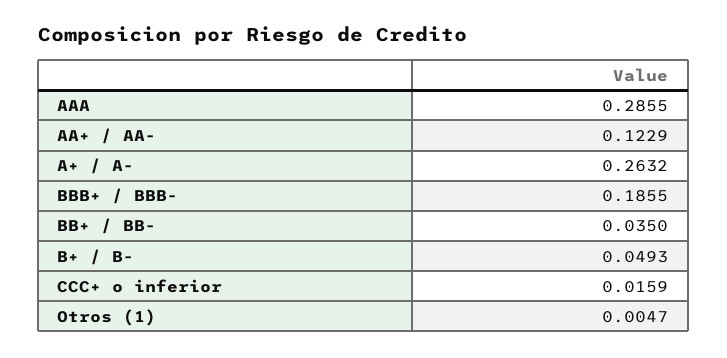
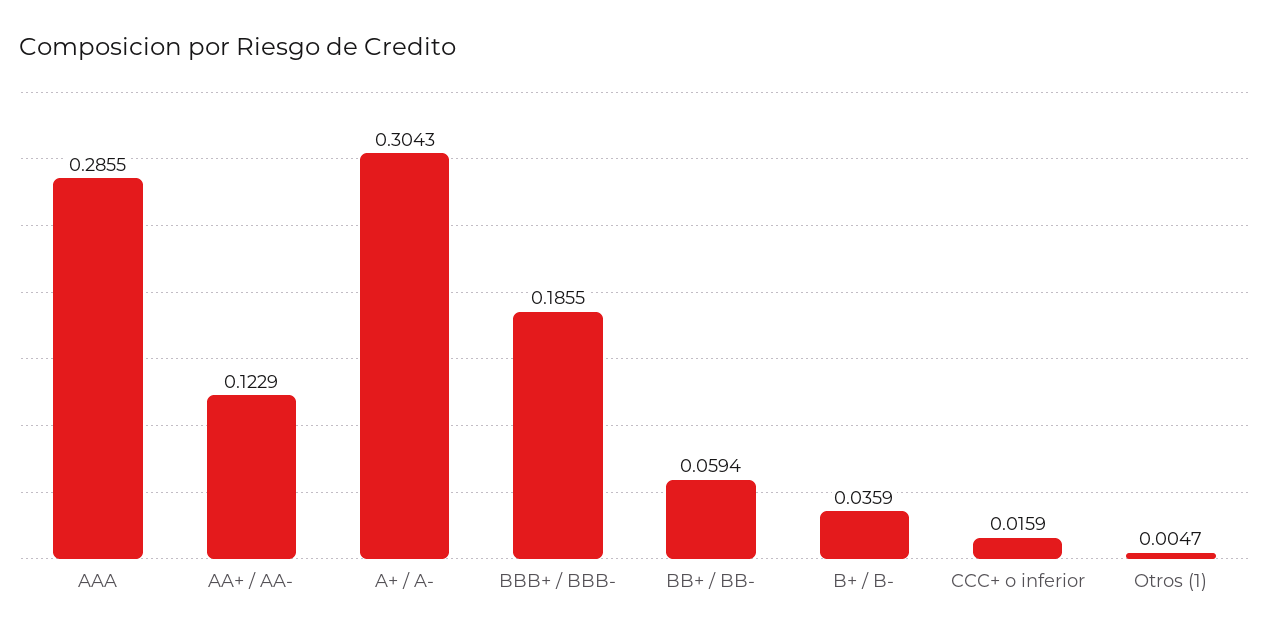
  {
    "AAA": 0.2855,
    "AA+ / AA-": 0.1229,
-   "A+ / A-": 0.2632,
+   "A+ / A-": 0.3043,
    "BBB+ / BBB-": 0.1855,
-   "BB+ / BB-": 0.035,
+   "BB+ / BB-": 0.0594,
-   "B+ / B-": 0.0493,
+   "B+ / B-": 0.0359,
    "CCC+ o inferior": 0.0159,
    "Otros (1)": 0.0047
  }

